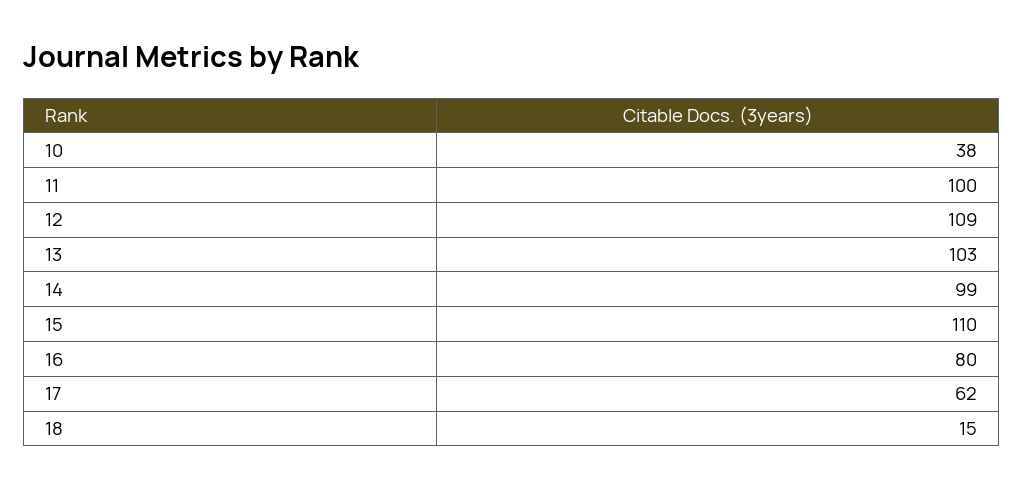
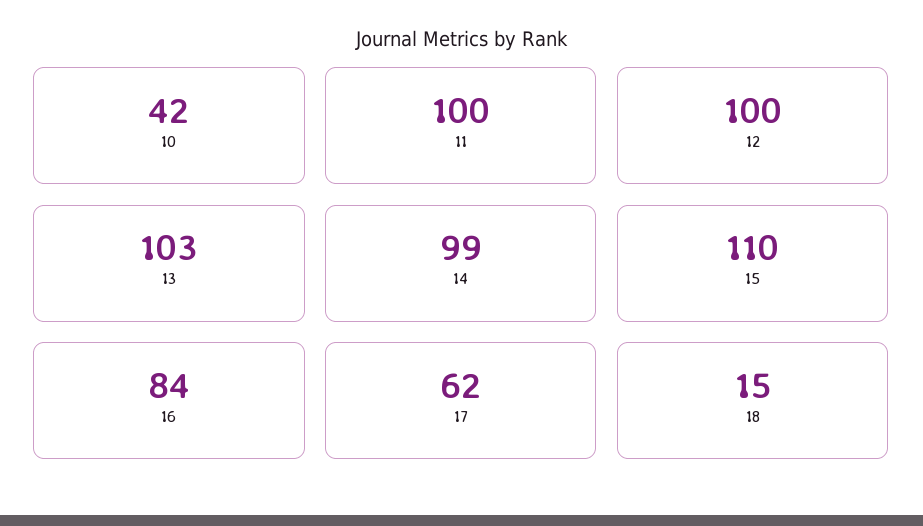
  {
-   "10": 38,
+   "10": 42,
    "11": 100,
-   "12": 109,
+   "12": 100,
    "13": 103,
    "14": 99,
    "15": 110,
-   "16": 80,
+   "16": 84,
    "17": 62,
    "18": 15
  }

